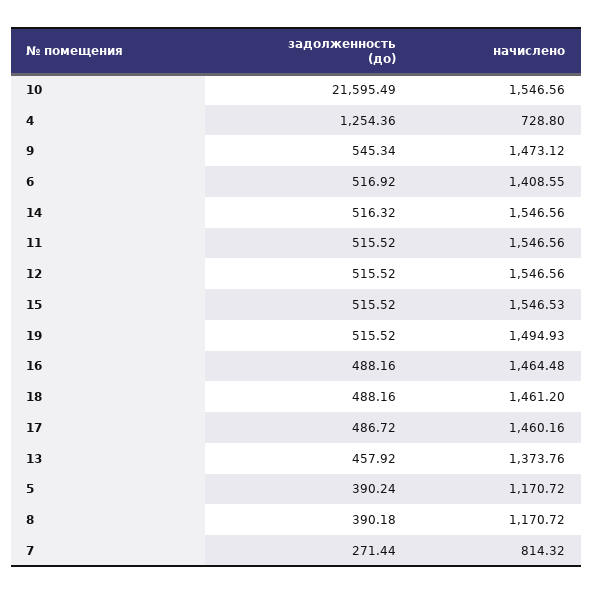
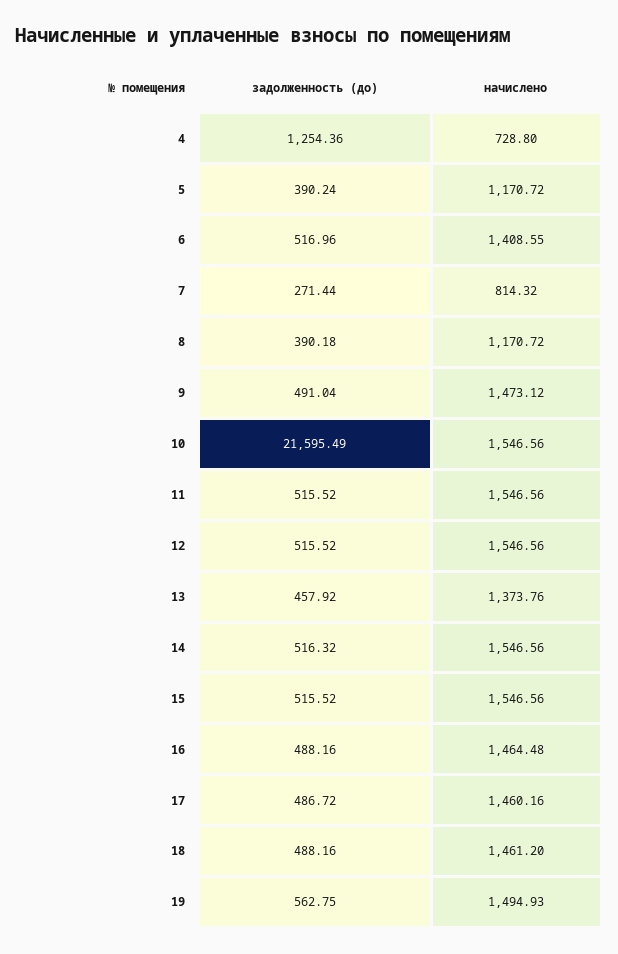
  {
    "задолженность (до)": {
      "10": 21595.49,
      "4": 1254.36,
-     "9": 545.34,
+     "9": 491.04,
-     "6": 516.92,
+     "6": 516.96,
      "14": 516.32,
      "11": 515.52,
      "12": 515.52,
      "15": 515.52,
-     "19": 515.52,
+     "19": 562.75,
      "16": 488.16,
      "18": 488.16,
      "17": 486.72,
      "13": 457.92,
      "5": 390.24,
      "8": 390.18,
      "7": 271.44
    },
    "начислено": {
      "10": 1546.56,
      "4": 728.8,
      "9": 1473.12,
      "6": 1408.55,
      "14": 1546.56,
      "11": 1546.56,
      "12": 1546.56,
-     "15": 1546.53,
+     "15": 1546.56,
      "19": 1494.93,
      "16": 1464.48,
      "18": 1461.2,
      "17": 1460.16,
      "13": 1373.76,
      "5": 1170.72,
      "8": 1170.72,
      "7": 814.32
    }
  }

